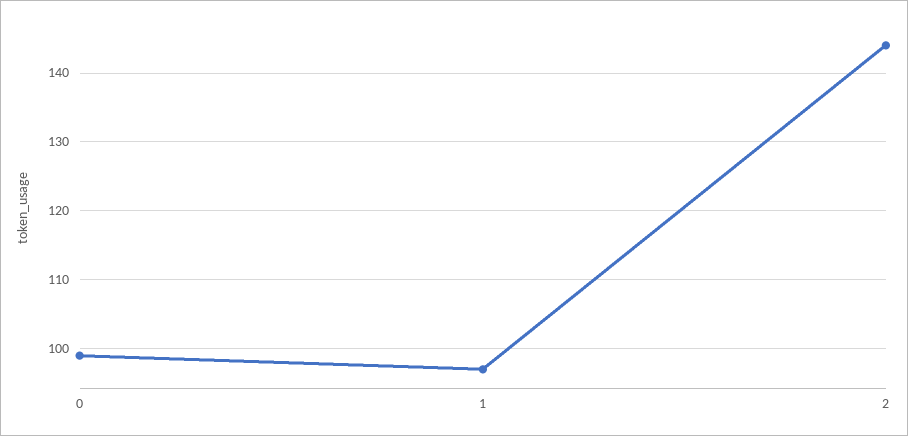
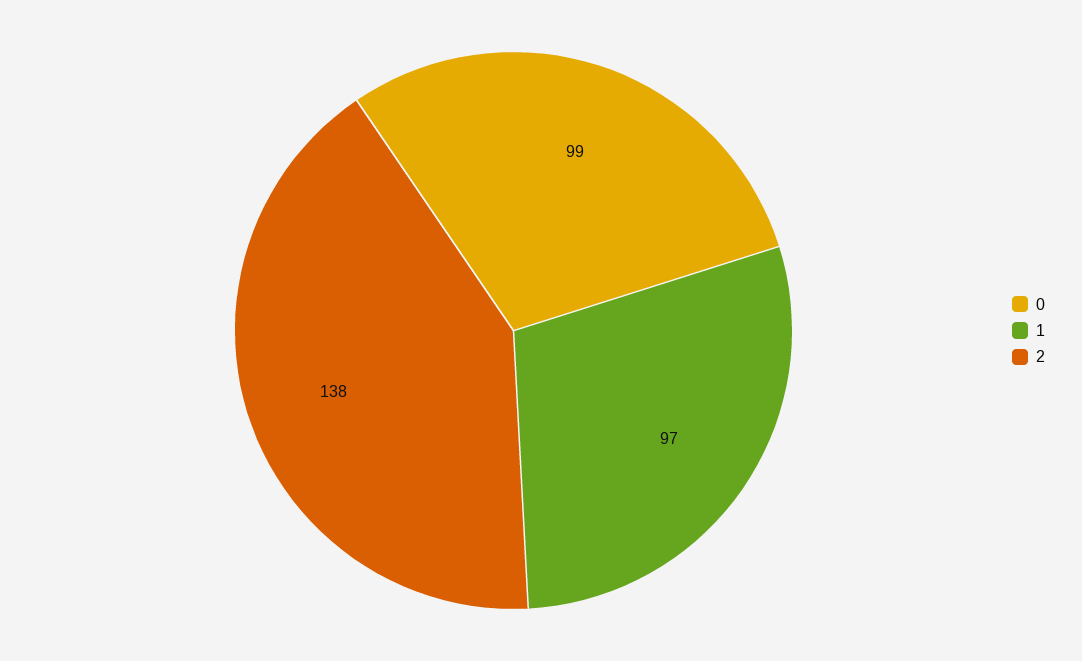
  {
    "0": 99,
    "1": 97,
-   "2": 144
+   "2": 138
  }

